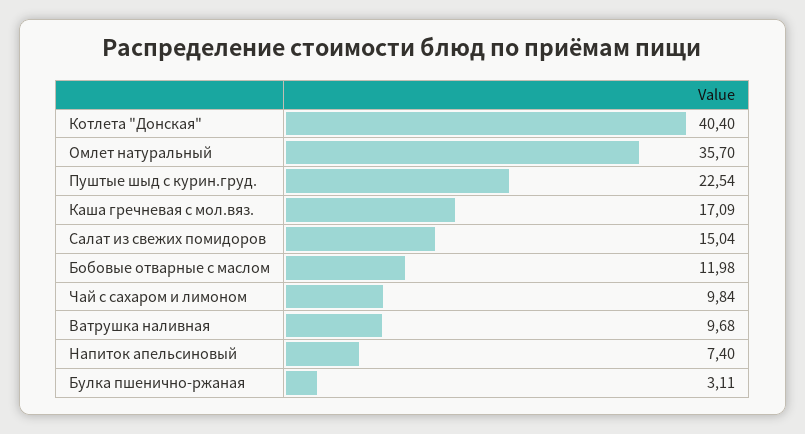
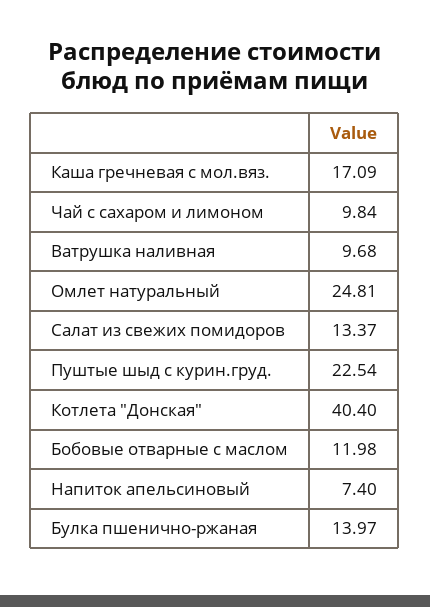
  {
    "Котлета \"Донская\"": 40.4,
-   "Омлет натуральный": 35.7,
+   "Омлет натуральный": 24.81,
    "Пуштые шыд с курин.груд.": 22.54,
    "Каша гречневая с мол.вяз.": 17.09,
-   "Салат из свежих помидоров": 15.04,
+   "Салат из свежих помидоров": 13.37,
    "Бобовые отварные с маслом": 11.98,
    "Чай с сахаром и лимоном": 9.84,
    "Ватрушка наливная": 9.68,
    "Напиток апельсиновый": 7.4,
-   "Булка пшенично-ржаная": 3.11
+   "Булка пшенично-ржаная": 13.97
  }

